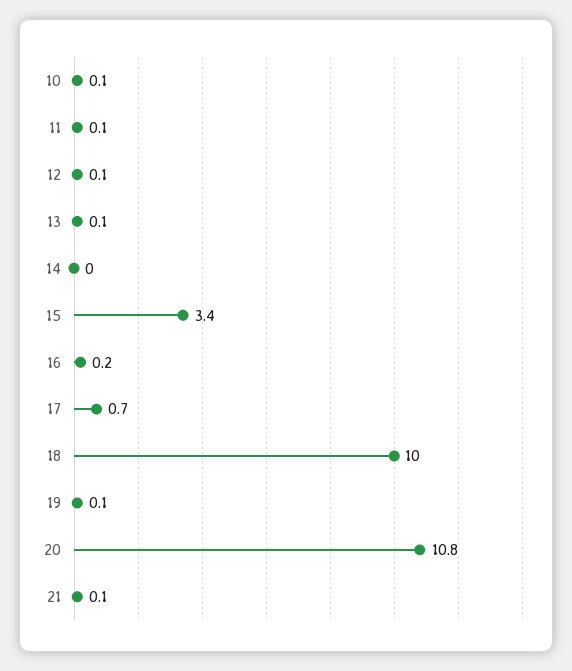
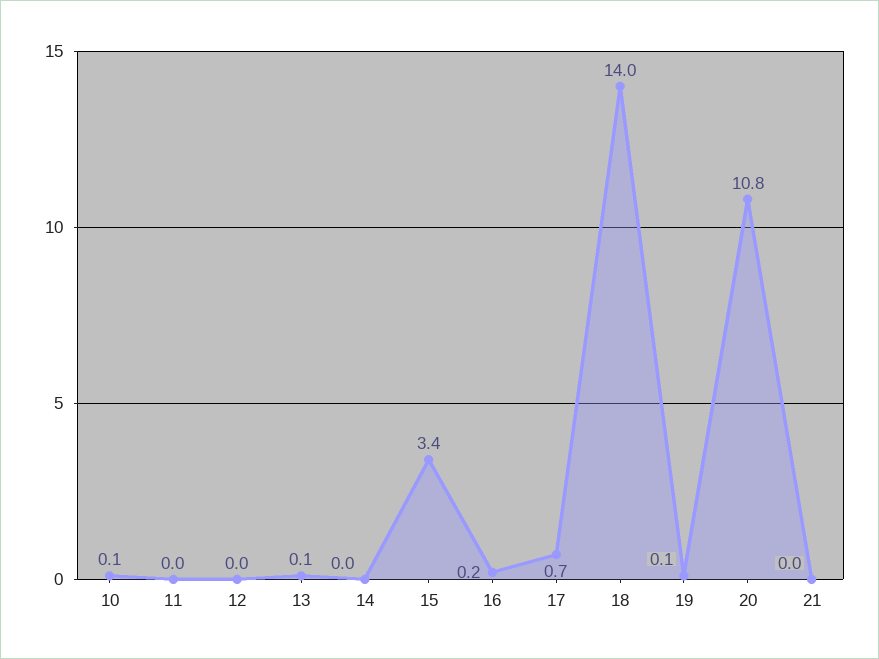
  {
    "10": 0.1,
-   "11": 0.1,
+   "11": 0,
-   "12": 0.1,
+   "12": 0,
    "13": 0.1,
    "14": 0,
    "15": 3.4,
    "16": 0.2,
    "17": 0.7,
-   "18": 10,
+   "18": 14,
    "19": 0.1,
    "20": 10.8,
-   "21": 0.1
+   "21": 0
  }

